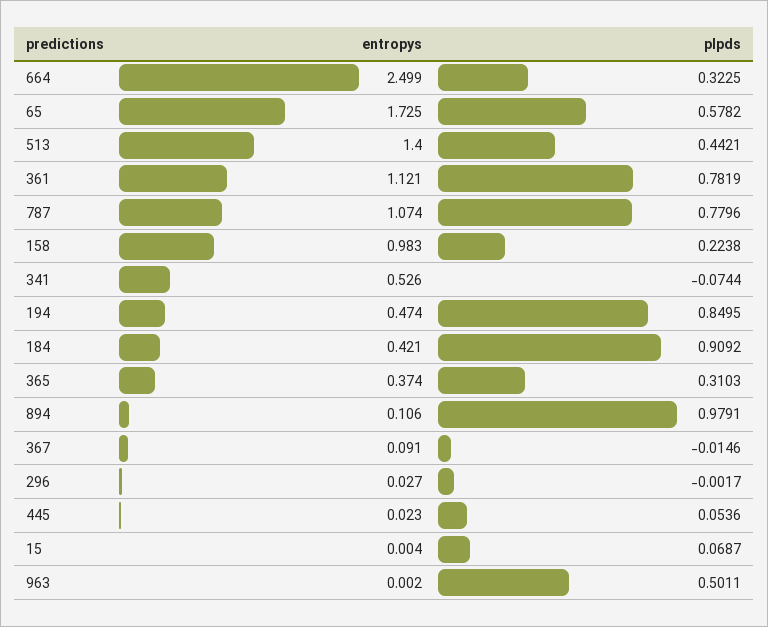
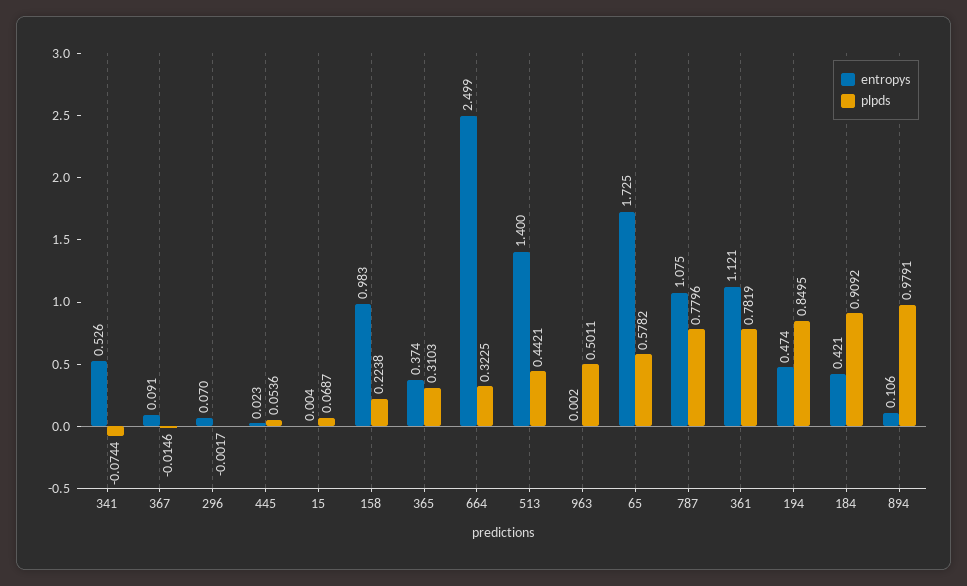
  {
    "entropys": {
      "664": 2.499,
      "65": 1.725,
      "513": 1.4,
      "361": 1.121,
-     "787": 1.074,
+     "787": 1.075,
      "158": 0.983,
      "341": 0.526,
      "194": 0.474,
      "184": 0.421,
      "365": 0.374,
      "894": 0.106,
      "367": 0.091,
-     "296": 0.027,
+     "296": 0.07,
      "445": 0.023,
      "15": 0.004,
      "963": 0.002
    },
    "plpds": {
      "664": 0.3225,
      "65": 0.5782,
      "513": 0.4421,
      "361": 0.7819,
      "787": 0.7796,
      "158": 0.2238,
      "341": -0.0744,
      "194": 0.8495,
      "184": 0.9092,
      "365": 0.3103,
      "894": 0.9791,
      "367": -0.0146,
      "296": -0.0017,
      "445": 0.0536,
      "15": 0.0687,
      "963": 0.5011
    }
  }

